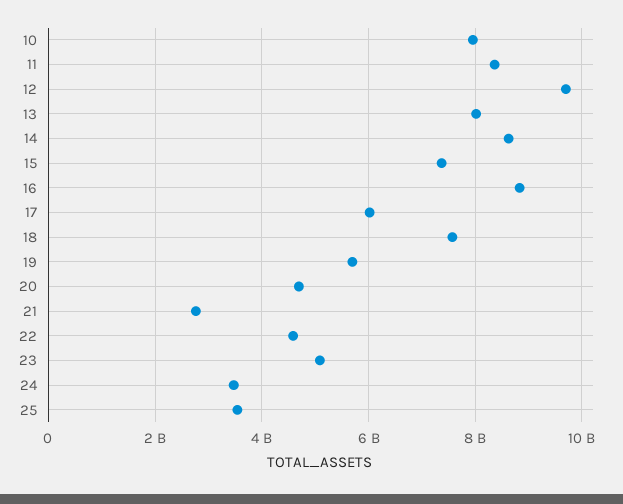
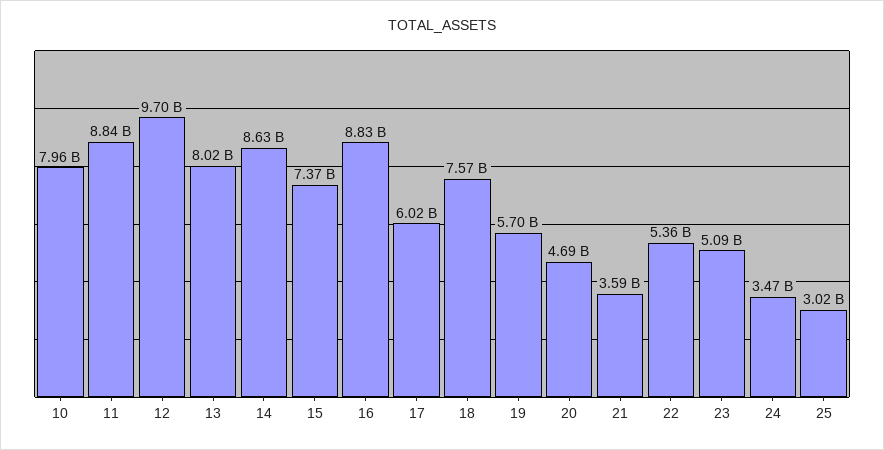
  {
    "10": 7960000000,
-   "11": 8400000000,
+   "11": 8840000000,
    "12": 9700000000,
    "13": 8020000000,
    "14": 8630000000,
    "15": 7370000000,
    "16": 8830000000,
    "17": 6020000000,
    "18": 7570000000,
    "19": 5700000000,
    "20": 4690000000,
-   "21": 2800000000,
+   "21": 3590000000,
-   "22": 4600000000,
+   "22": 5360000000,
    "23": 5090000000,
    "24": 3470000000,
-   "25": 3600000000
+   "25": 3020000000
  }

